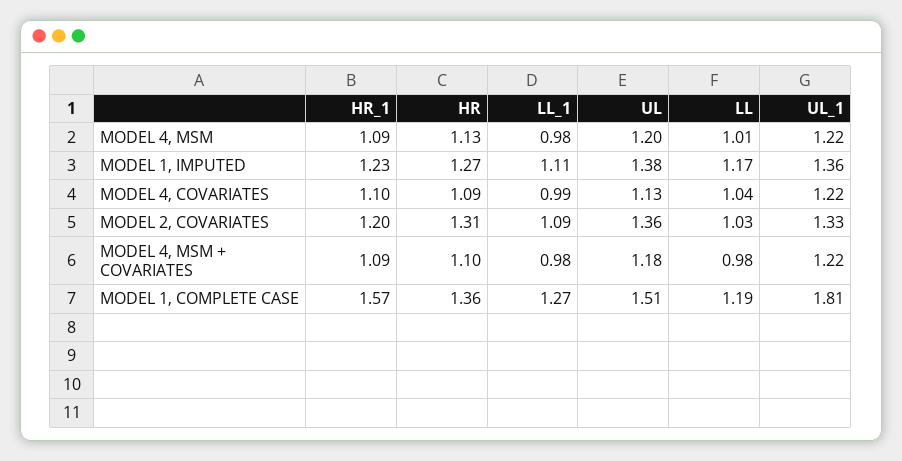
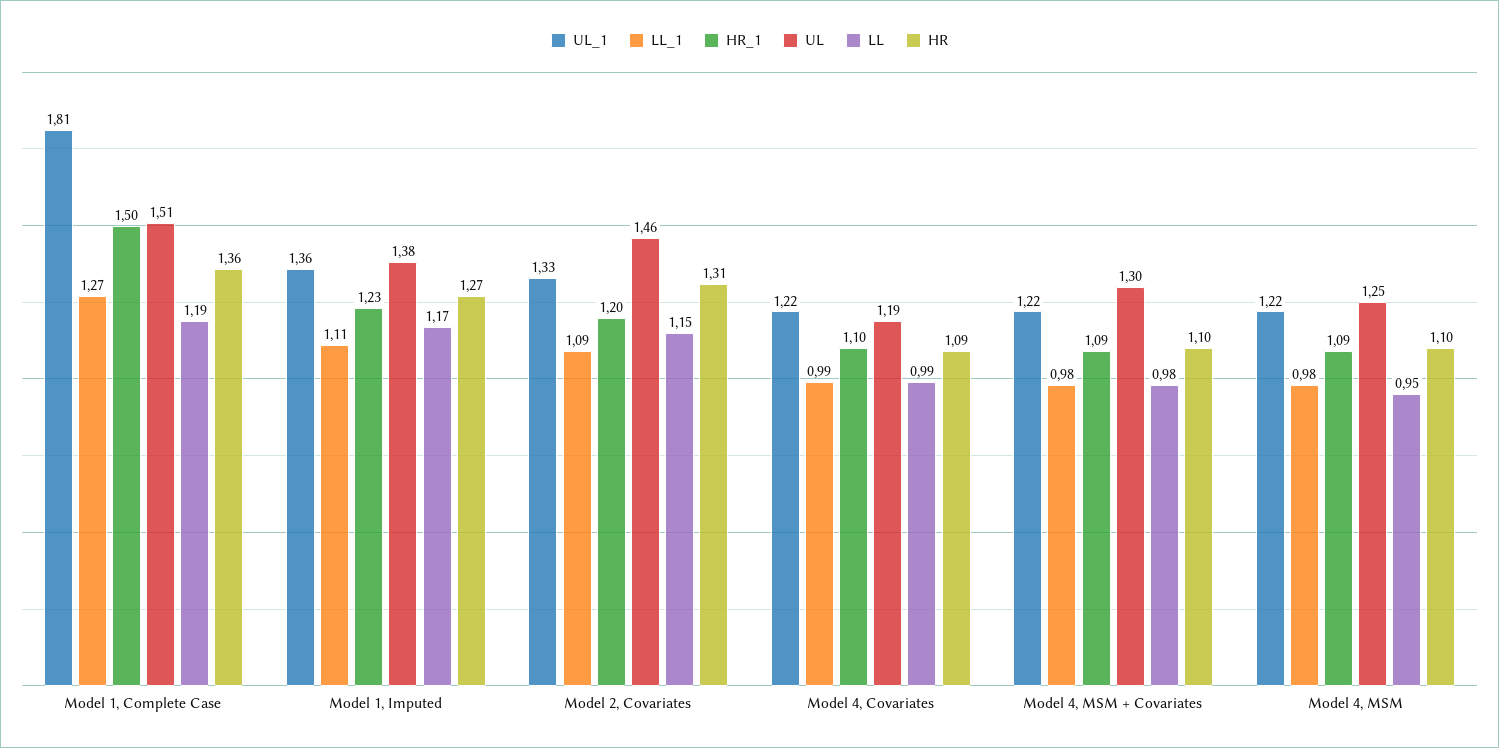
  {
    "HR_1": {
      "MODEL 4, MSM": 1.09,
      "MODEL 1, IMPUTED": 1.23,
      "MODEL 4, COVARIATES": 1.1,
      "MODEL 2, COVARIATES": 1.2,
      "MODEL 4, MSM + COVARIATES": 1.09,
-     "MODEL 1, COMPLETE CASE": 1.57
+     "MODEL 1, COMPLETE CASE": 1.5
    },
    "HR": {
-     "MODEL 4, MSM": 1.13,
+     "MODEL 4, MSM": 1.1,
      "MODEL 1, IMPUTED": 1.27,
      "MODEL 4, COVARIATES": 1.09,
      "MODEL 2, COVARIATES": 1.31,
      "MODEL 4, MSM + COVARIATES": 1.1,
      "MODEL 1, COMPLETE CASE": 1.36
    },
    "LL_1": {
      "MODEL 4, MSM": 0.98,
      "MODEL 1, IMPUTED": 1.11,
      "MODEL 4, COVARIATES": 0.99,
      "MODEL 2, COVARIATES": 1.09,
      "MODEL 4, MSM + COVARIATES": 0.98,
      "MODEL 1, COMPLETE CASE": 1.27
    },
    "UL": {
-     "MODEL 4, MSM": 1.2,
+     "MODEL 4, MSM": 1.25,
      "MODEL 1, IMPUTED": 1.38,
-     "MODEL 4, COVARIATES": 1.13,
+     "MODEL 4, COVARIATES": 1.19,
-     "MODEL 2, COVARIATES": 1.36,
+     "MODEL 2, COVARIATES": 1.46,
-     "MODEL 4, MSM + COVARIATES": 1.18,
+     "MODEL 4, MSM + COVARIATES": 1.3,
      "MODEL 1, COMPLETE CASE": 1.51
    },
    "LL": {
-     "MODEL 4, MSM": 1.01,
+     "MODEL 4, MSM": 0.95,
      "MODEL 1, IMPUTED": 1.17,
-     "MODEL 4, COVARIATES": 1.04,
+     "MODEL 4, COVARIATES": 0.99,
-     "MODEL 2, COVARIATES": 1.03,
+     "MODEL 2, COVARIATES": 1.15,
      "MODEL 4, MSM + COVARIATES": 0.98,
      "MODEL 1, COMPLETE CASE": 1.19
    },
    "UL_1": {
      "MODEL 4, MSM": 1.22,
      "MODEL 1, IMPUTED": 1.36,
      "MODEL 4, COVARIATES": 1.22,
      "MODEL 2, COVARIATES": 1.33,
      "MODEL 4, MSM + COVARIATES": 1.22,
      "MODEL 1, COMPLETE CASE": 1.81
    }
  }

